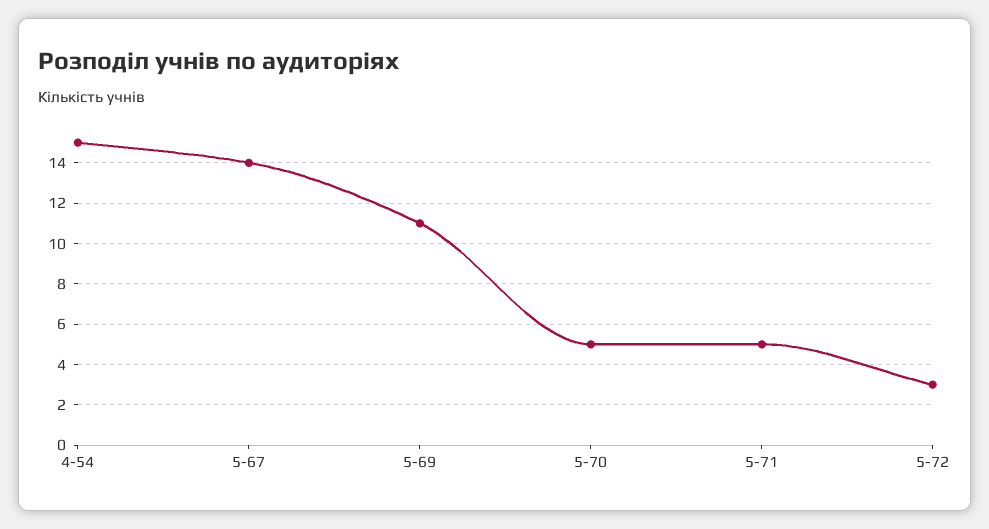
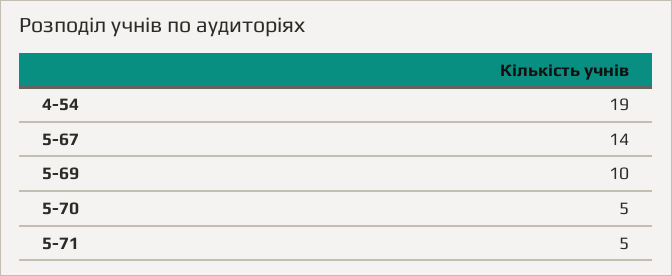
  {
-   "4-54": 15,
+   "4-54": 19,
    "5-67": 14,
-   "5-69": 11,
+   "5-69": 10,
    "5-70": 5,
-   "5-71": 5,
+   "5-71": 5
-   "5-72": 3
  }

